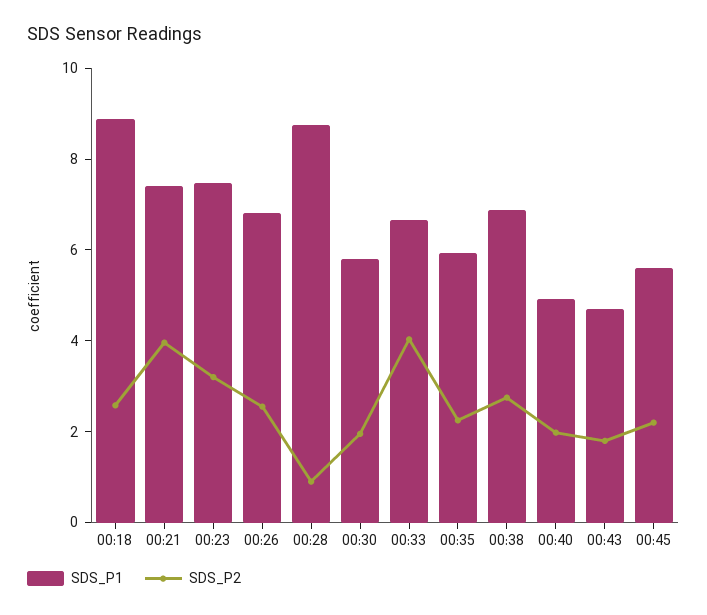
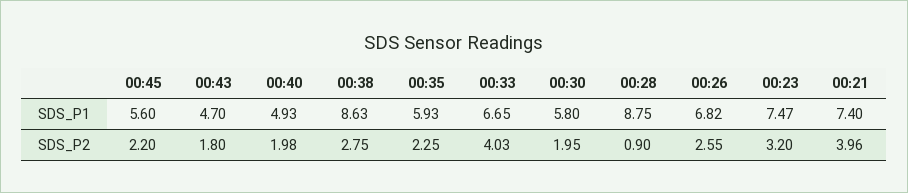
  {
    "SDS_P1": {
-     "00:18": 9,
      "00:21": 7.4,
      "00:23": 7.47,
      "00:26": 6.82,
      "00:28": 8.75,
      "00:30": 5.8,
      "00:33": 6.65,
      "00:35": 5.93,
-     "00:38": 7,
+     "00:38": 8.63,
      "00:40": 4.93,
      "00:43": 4.7,
      "00:45": 5.6
    },
    "SDS_P2": {
-     "00:18": 2.5,
      "00:21": 3.96,
      "00:23": 3.2,
      "00:26": 2.55,
      "00:28": 0.9,
      "00:30": 1.95,
      "00:33": 4.03,
      "00:35": 2.25,
      "00:38": 2.75,
      "00:40": 1.98,
      "00:43": 1.8,
      "00:45": 2.2
    }
  }

